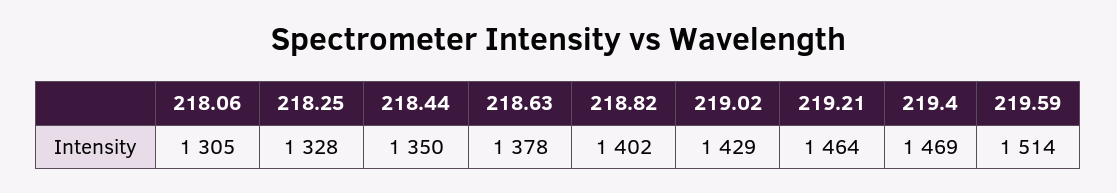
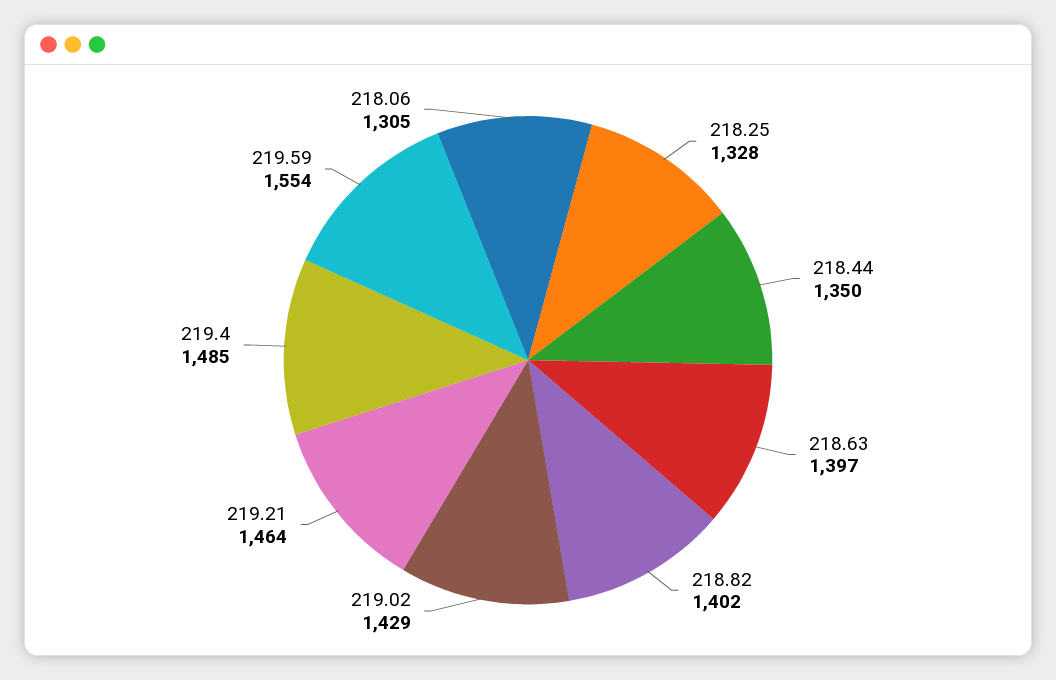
  {
    "218.06": 1305,
    "218.25": 1328,
    "218.44": 1350,
-   "218.63": 1378,
+   "218.63": 1397,
    "218.82": 1402,
    "219.02": 1429,
    "219.21": 1464,
-   "219.4": 1469,
+   "219.4": 1485,
-   "219.59": 1514
+   "219.59": 1554
  }

